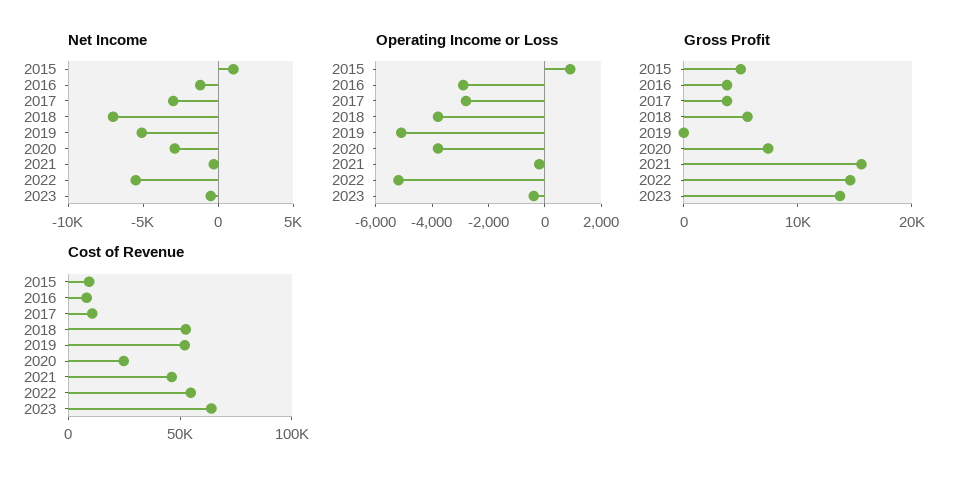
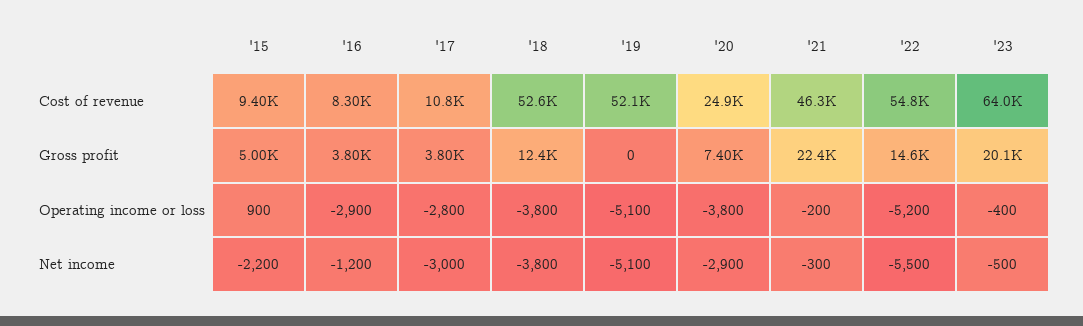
  {
    "Net Income": {
-     "2015": 1000,
+     "2015": -2200,
      "2016": -1200,
      "2017": -3000,
-     "2018": -7000,
+     "2018": -3800,
      "2019": -5100,
      "2020": -2900,
      "2021": -300,
      "2022": -5500,
      "2023": -500
    },
    "Operating Income or Loss": {
      "2015": 900,
      "2016": -2900,
      "2017": -2800,
      "2018": -3800,
      "2019": -5100,
      "2020": -3800,
      "2021": -200,
      "2022": -5200,
      "2023": -400
    },
    "Gross Profit": {
      "2015": 5000,
      "2016": 3800,
      "2017": 3800,
-     "2018": 6000,
+     "2018": 12400,
      "2019": 0,
      "2020": 7400,
-     "2021": 16000,
+     "2021": 22400,
      "2022": 14600,
-     "2023": 14000
+     "2023": 20100
    },
    "Cost of Revenue": {
      "2015": 9400,
      "2016": 8300,
      "2017": 10800,
      "2018": 52600,
      "2019": 52100,
      "2020": 24900,
      "2021": 46300,
      "2022": 54800,
      "2023": 64000
    }
  }

